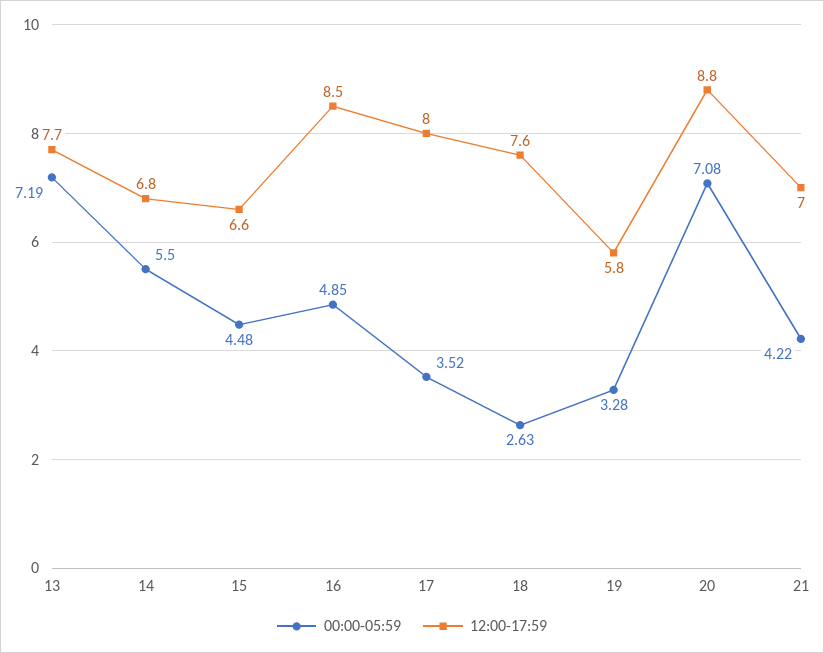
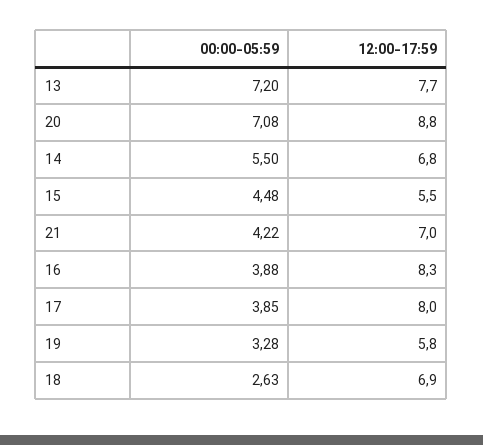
  {
    "00:00-05:59": {
-     "13": 7.19,
+     "13": 7.2,
      "14": 5.5,
      "15": 4.48,
-     "16": 4.85,
+     "16": 3.88,
-     "17": 3.52,
+     "17": 3.85,
      "18": 2.63,
      "19": 3.28,
      "20": 7.08,
      "21": 4.22
    },
    "12:00-17:59": {
      "13": 7.7,
      "14": 6.8,
-     "15": 6.6,
+     "15": 5.5,
-     "16": 8.5,
+     "16": 8.3,
      "17": 8,
-     "18": 7.6,
+     "18": 6.9,
      "19": 5.8,
      "20": 8.8,
      "21": 7
    }
  }

